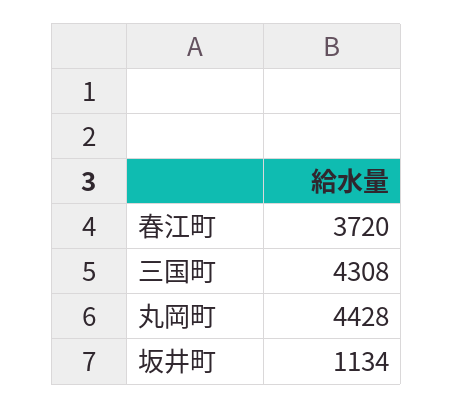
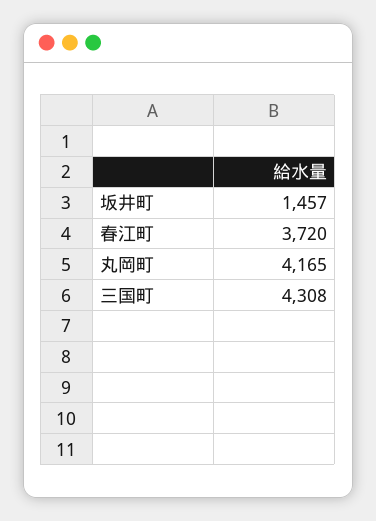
  {
    "春江町": 3720,
    "三国町": 4308,
-   "丸岡町": 4428,
+   "丸岡町": 4165,
-   "坂井町": 1134
+   "坂井町": 1457
  }

